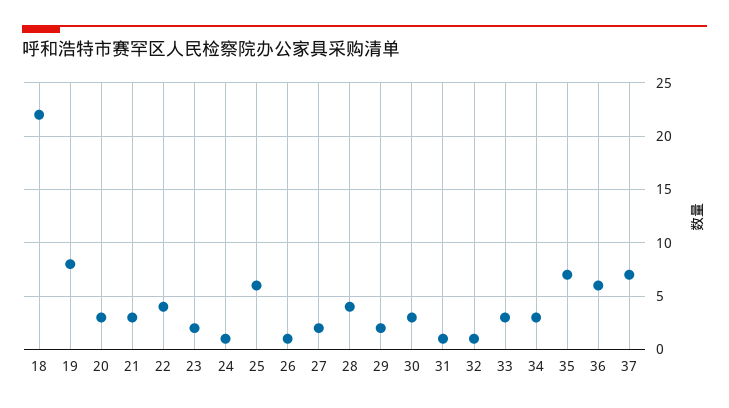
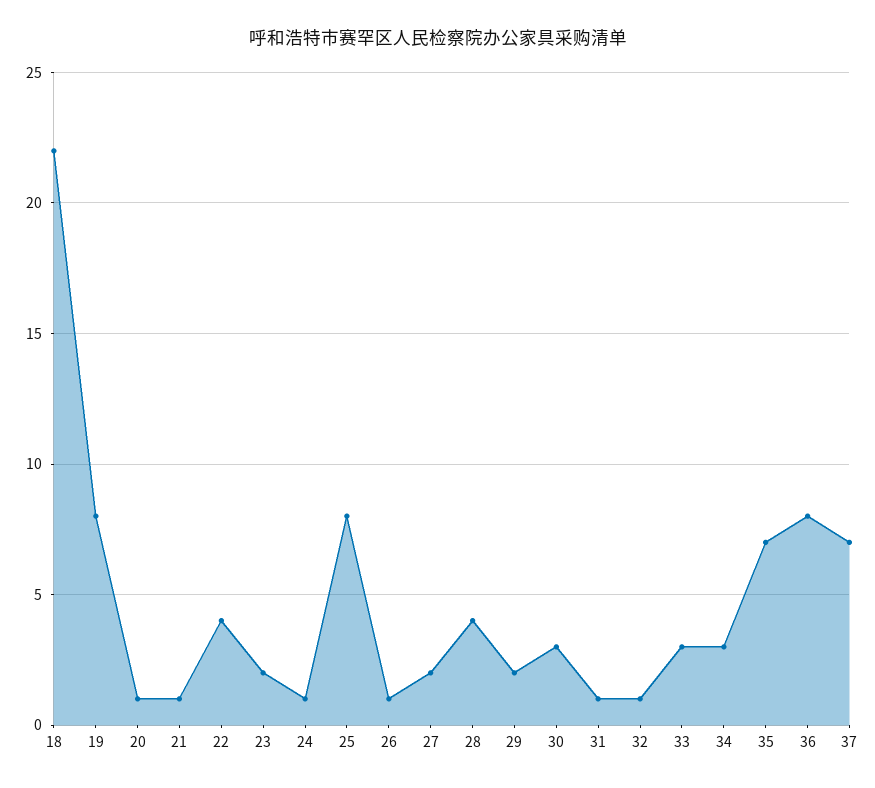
  {
    "18": 22,
    "19": 8,
-   "20": 3,
+   "20": 1,
-   "21": 3,
+   "21": 1,
    "22": 4,
    "23": 2,
    "24": 1,
-   "25": 6,
+   "25": 8,
    "26": 1,
    "27": 2,
    "28": 4,
    "29": 2,
    "30": 3,
    "31": 1,
    "32": 1,
    "33": 3,
    "34": 3,
    "35": 7,
-   "36": 6,
+   "36": 8,
    "37": 7
  }

